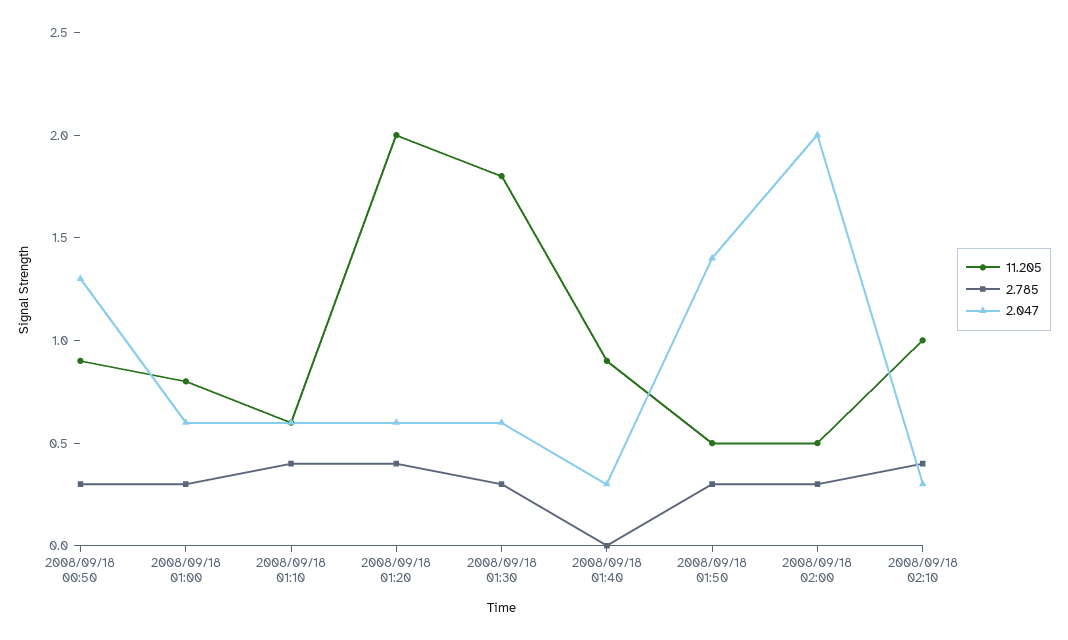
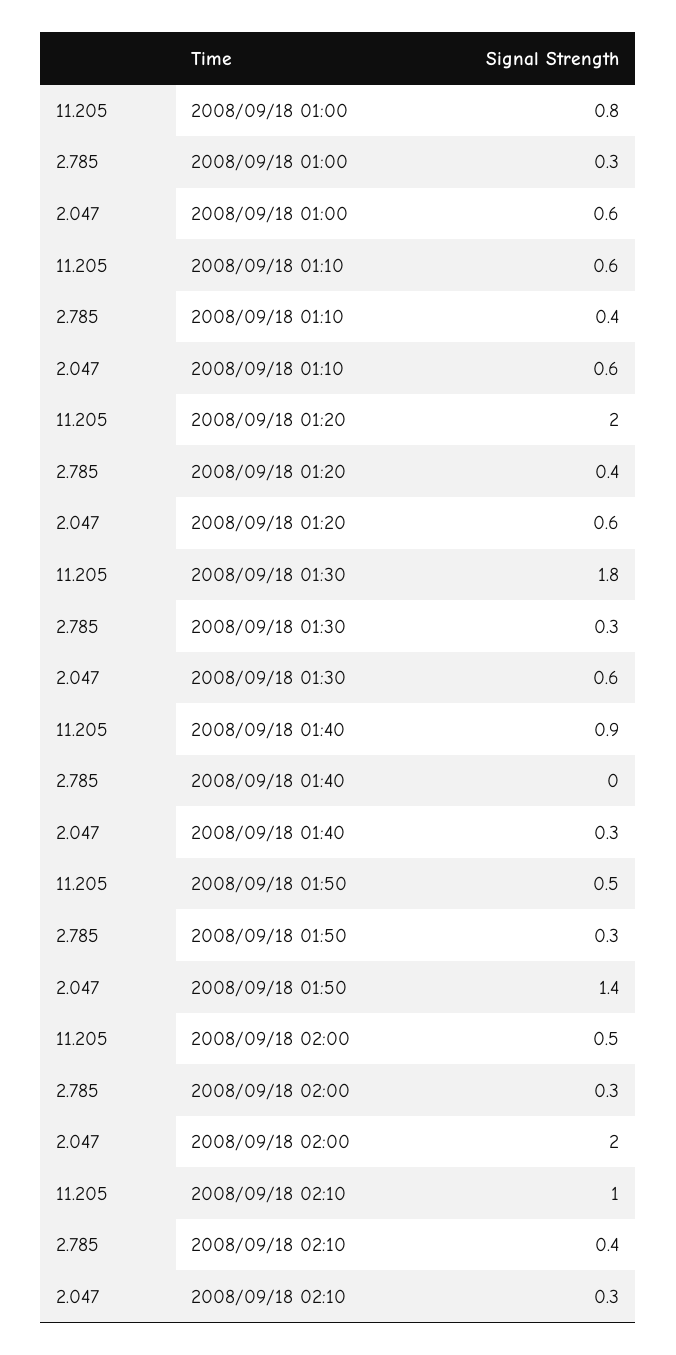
  {
    "11.205": {
-     "2008/09/18 00:50": 0.9,
      "2008/09/18 01:00": 0.8,
      "2008/09/18 01:10": 0.6,
      "2008/09/18 01:20": 2,
      "2008/09/18 01:30": 1.8,
      "2008/09/18 01:40": 0.9,
      "2008/09/18 01:50": 0.5,
      "2008/09/18 02:00": 0.5,
      "2008/09/18 02:10": 1
    },
    "2.785": {
-     "2008/09/18 00:50": 0.3,
      "2008/09/18 01:00": 0.3,
      "2008/09/18 01:10": 0.4,
      "2008/09/18 01:20": 0.4,
      "2008/09/18 01:30": 0.3,
      "2008/09/18 01:40": 0,
      "2008/09/18 01:50": 0.3,
      "2008/09/18 02:00": 0.3,
      "2008/09/18 02:10": 0.4
    },
    "2.047": {
-     "2008/09/18 00:50": 1.3,
      "2008/09/18 01:00": 0.6,
      "2008/09/18 01:10": 0.6,
      "2008/09/18 01:20": 0.6,
      "2008/09/18 01:30": 0.6,
      "2008/09/18 01:40": 0.3,
      "2008/09/18 01:50": 1.4,
      "2008/09/18 02:00": 2,
      "2008/09/18 02:10": 0.3
    }
  }

